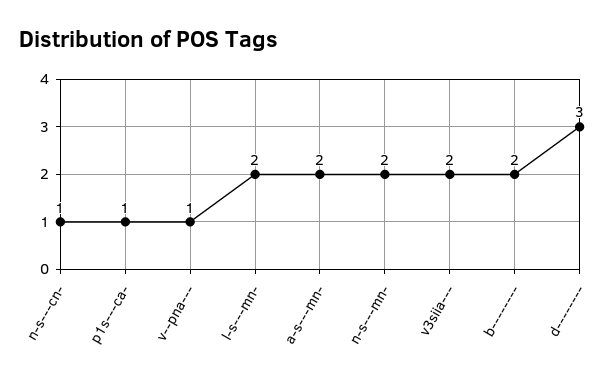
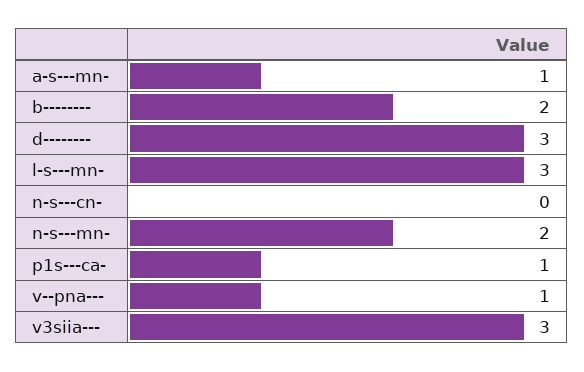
  {
-   "n-s---cn-": 1,
+   "n-s---cn-": 0,
    "p1s---ca-": 1,
    "v--pna---": 1,
-   "l-s---mn-": 2,
+   "l-s---mn-": 3,
-   "a-s---mn-": 2,
+   "a-s---mn-": 1,
    "n-s---mn-": 2,
-   "v3siia---": 2,
+   "v3siia---": 3,
    "b--------": 2,
    "d--------": 3
  }

